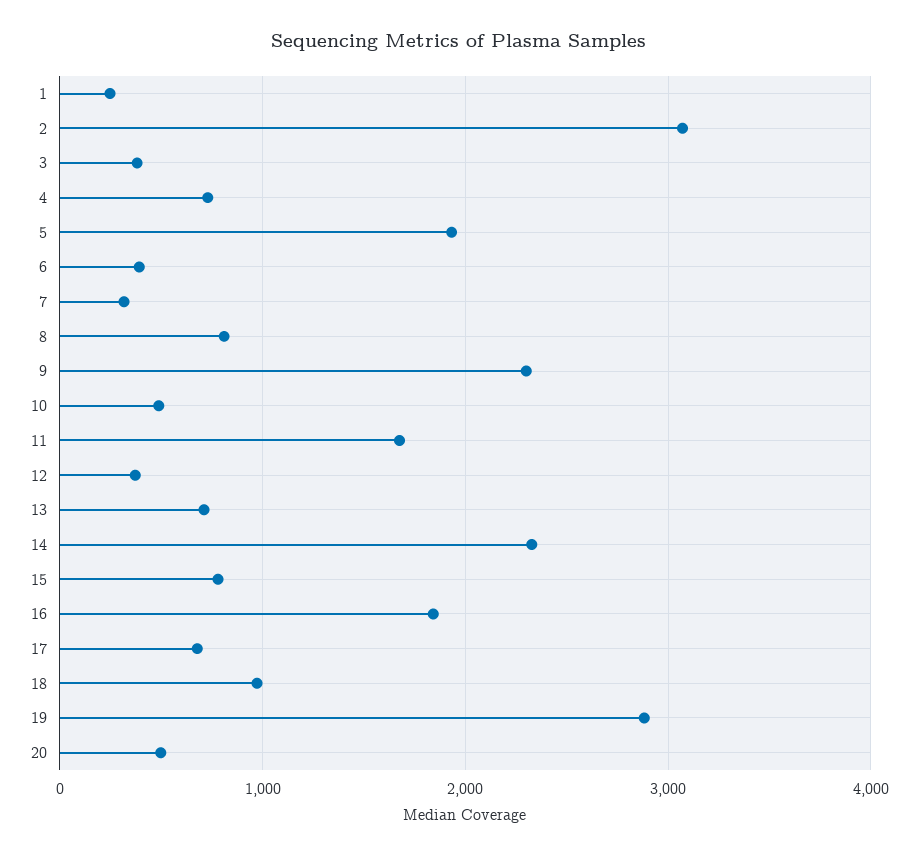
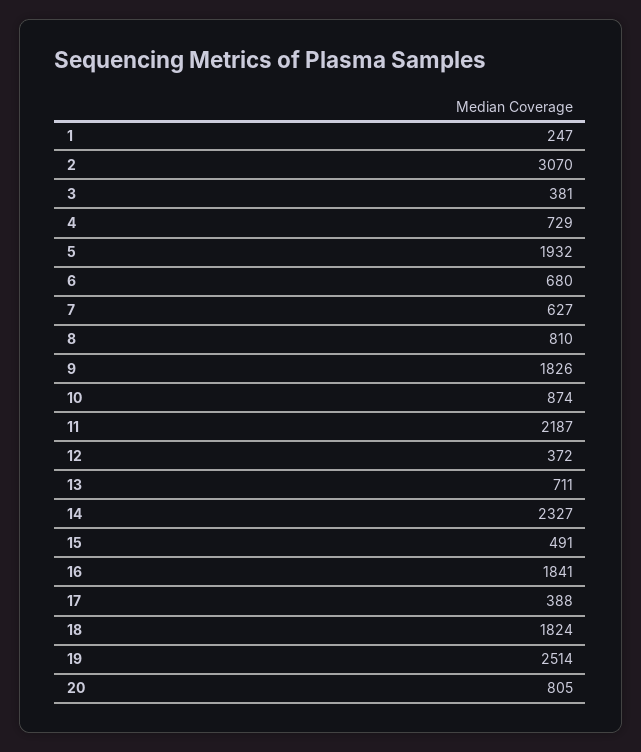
  {
    "1": 247,
    "2": 3070,
    "3": 381,
    "4": 729,
    "5": 1932,
-   "6": 400,
+   "6": 680,
-   "7": 300,
+   "7": 627,
    "8": 810,
-   "9": 2300,
+   "9": 1826,
-   "10": 500,
+   "10": 874,
-   "11": 1700,
+   "11": 2187,
    "12": 372,
    "13": 711,
    "14": 2327,
-   "15": 800,
+   "15": 491,
    "16": 1841,
-   "17": 700,
+   "17": 388,
-   "18": 1000,
+   "18": 1824,
-   "19": 2900,
+   "19": 2514,
-   "20": 500
+   "20": 805
  }

